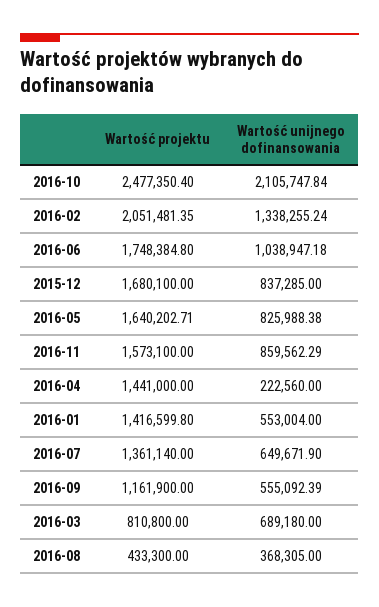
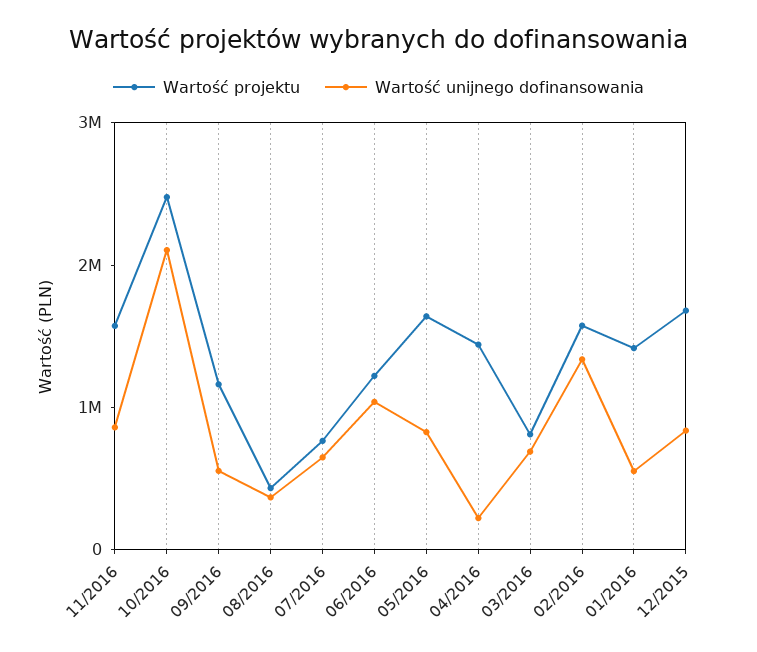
  {
    "Wartość projektu": {
      "2016-10": 2477350.4,
-     "2016-02": 2051481.35,
+     "2016-02": 1600000,
-     "2016-06": 1748384.8,
+     "2016-06": 1200000,
      "2015-12": 1680100,
      "2016-05": 1640202.71,
      "2016-11": 1573100,
      "2016-04": 1441000,
      "2016-01": 1416599.8,
-     "2016-07": 1361140,
+     "2016-07": 800000,
      "2016-09": 1161900,
      "2016-03": 810800,
      "2016-08": 433300
    },
    "Wartość unijnego dofinansowania": {
      "2016-10": 2105747.84,
      "2016-02": 1338255.24,
      "2016-06": 1038947.18,
      "2015-12": 837285,
      "2016-05": 825988.38,
      "2016-11": 859562.29,
      "2016-04": 222560,
      "2016-01": 553004,
      "2016-07": 649671.9,
      "2016-09": 555092.39,
      "2016-03": 689180,
      "2016-08": 368305
    }
  }

